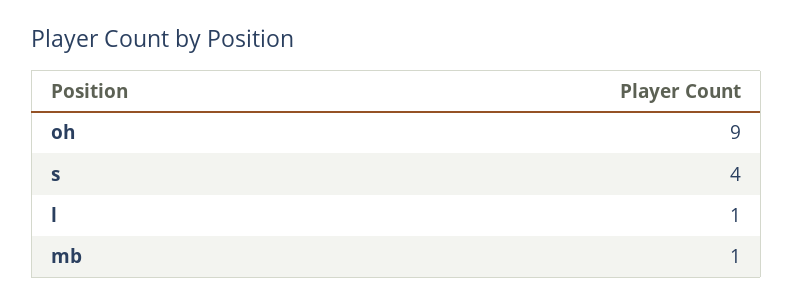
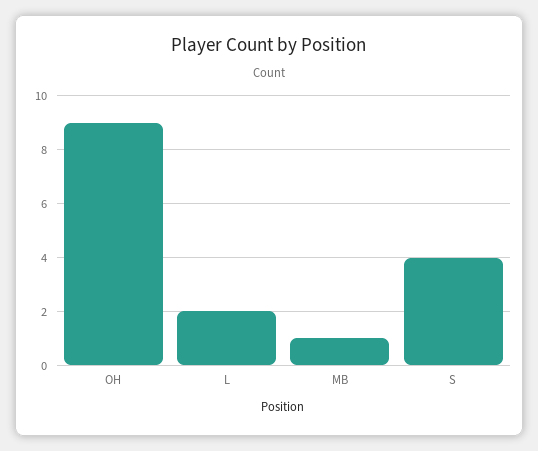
  {
    "oh": 9,
    "s": 4,
-   "l": 1,
+   "l": 2,
    "mb": 1
  }

